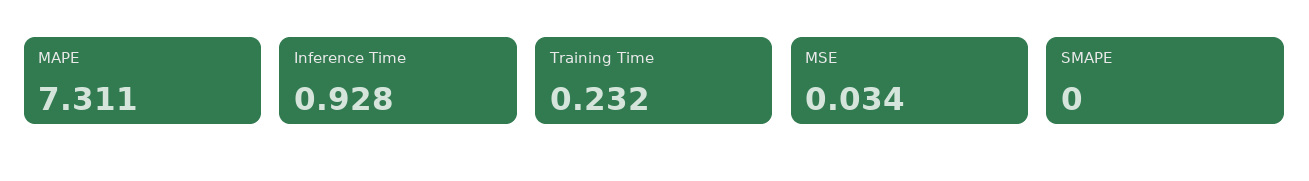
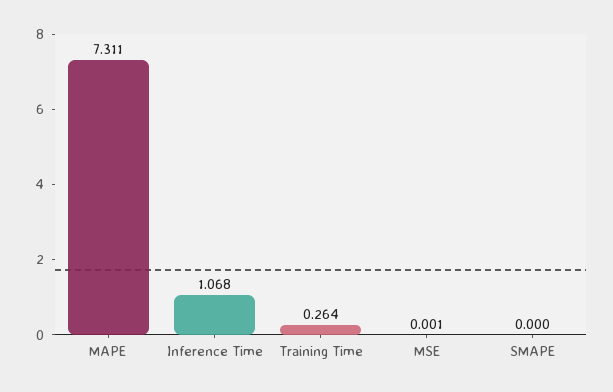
  {
    "MAPE": 7.311,
-   "Inference Time": 0.928,
+   "Inference Time": 1.068,
-   "Training Time": 0.232,
+   "Training Time": 0.264,
-   "MSE": 0.034,
+   "MSE": 0.001,
    "SMAPE": 0
  }

